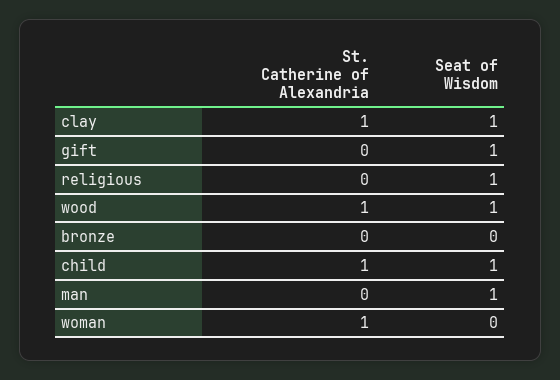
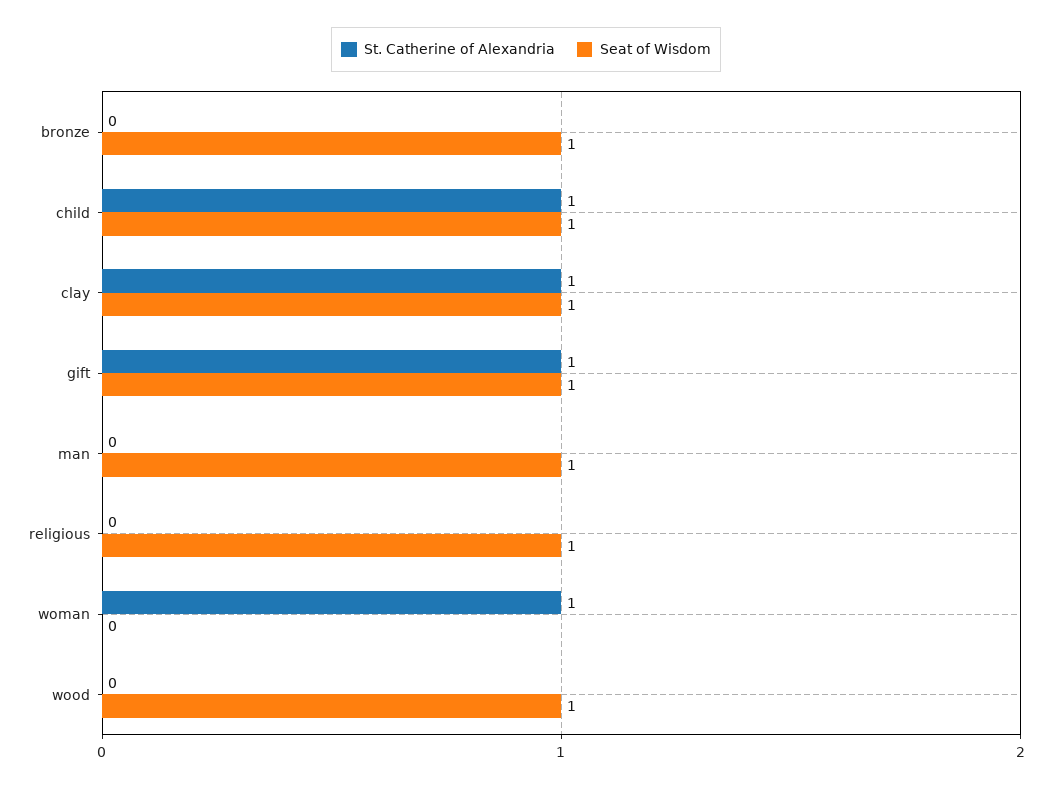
  {
    "St. Catherine of Alexandria": {
      "clay": 1,
-     "gift": 0,
+     "gift": 1,
      "religious": 0,
-     "wood": 1,
+     "wood": 0,
      "bronze": 0,
      "child": 1,
      "man": 0,
      "woman": 1
    },
    "Seat of Wisdom": {
      "clay": 1,
      "gift": 1,
      "religious": 1,
      "wood": 1,
-     "bronze": 0,
+     "bronze": 1,
      "child": 1,
      "man": 1,
      "woman": 0
    }
  }

